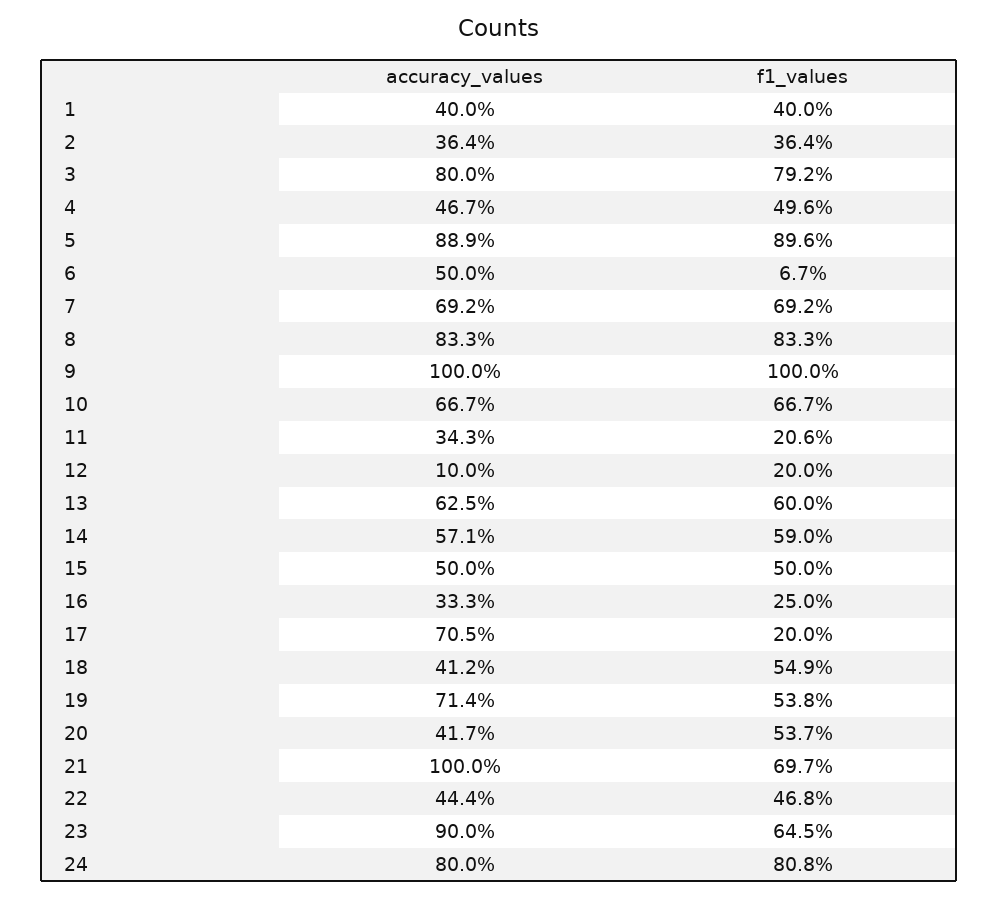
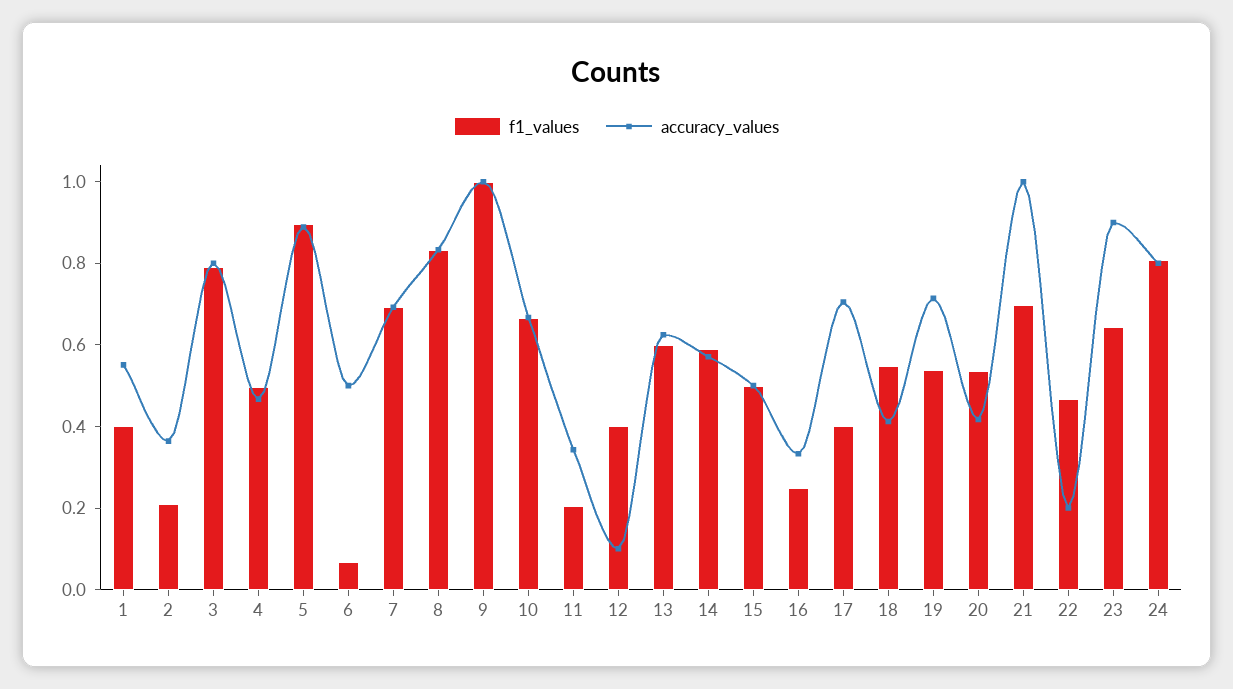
  {
    "accuracy_values": {
-     "1": 0.4,
+     "1": 0.55,
      "2": 0.364,
      "3": 0.8,
      "4": 0.467,
      "5": 0.889,
      "6": 0.5,
      "7": 0.692,
      "8": 0.833,
      "9": 1,
      "10": 0.667,
      "11": 0.343,
      "12": 0.1,
      "13": 0.625,
      "14": 0.571,
      "15": 0.5,
      "16": 0.333,
      "17": 0.705,
      "18": 0.412,
      "19": 0.714,
      "20": 0.417,
      "21": 1,
-     "22": 0.444,
+     "22": 0.2,
      "23": 0.9,
      "24": 0.8
    },
    "f1_values": {
      "1": 0.4,
-     "2": 0.364,
+     "2": 0.2,
      "3": 0.792,
      "4": 0.496,
      "5": 0.896,
      "6": 0.067,
      "7": 0.692,
      "8": 0.833,
      "9": 1,
      "10": 0.667,
      "11": 0.206,
-     "12": 0.2,
+     "12": 0.4,
      "13": 0.6,
      "14": 0.59,
      "15": 0.5,
      "16": 0.25,
-     "17": 0.2,
+     "17": 0.4,
      "18": 0.549,
      "19": 0.538,
      "20": 0.537,
      "21": 0.697,
      "22": 0.468,
      "23": 0.645,
      "24": 0.808
    }
  }

